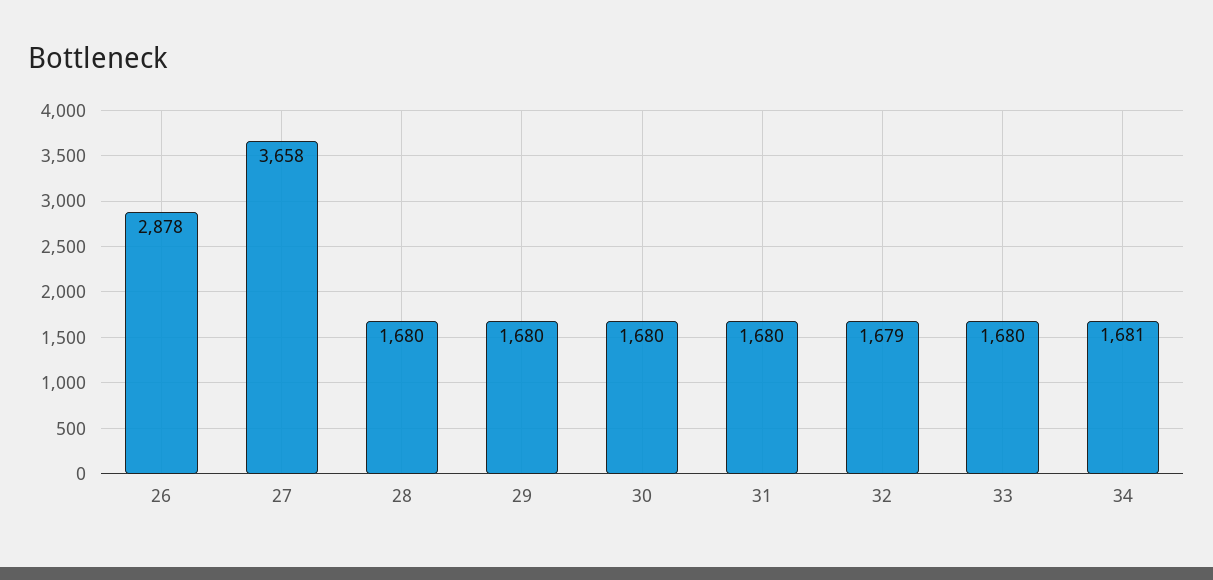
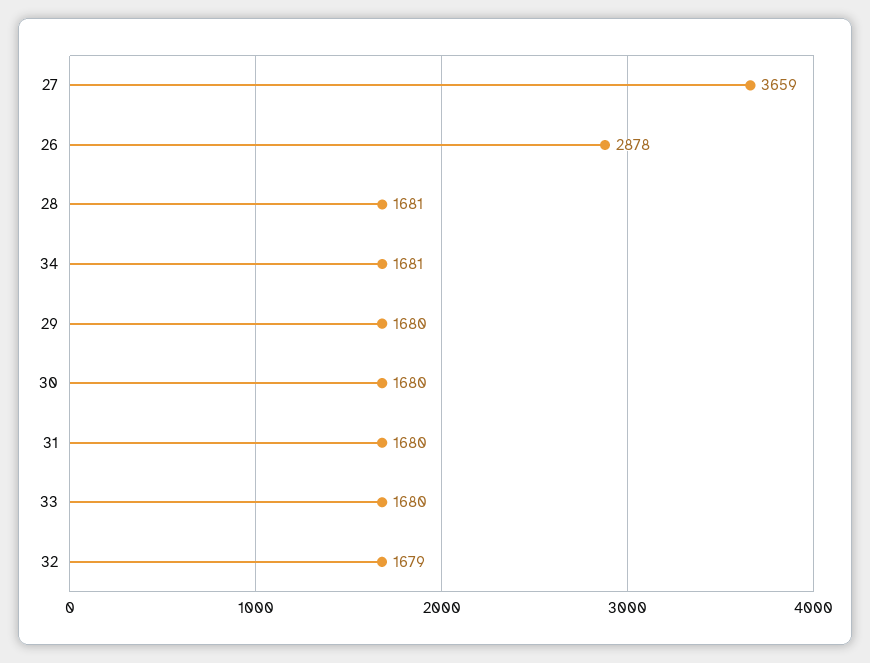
  {
    "26": 2878,
-   "27": 3658,
+   "27": 3659,
-   "28": 1680,
+   "28": 1681,
    "29": 1680,
    "30": 1680,
    "31": 1680,
    "32": 1679,
    "33": 1680,
    "34": 1681
  }

